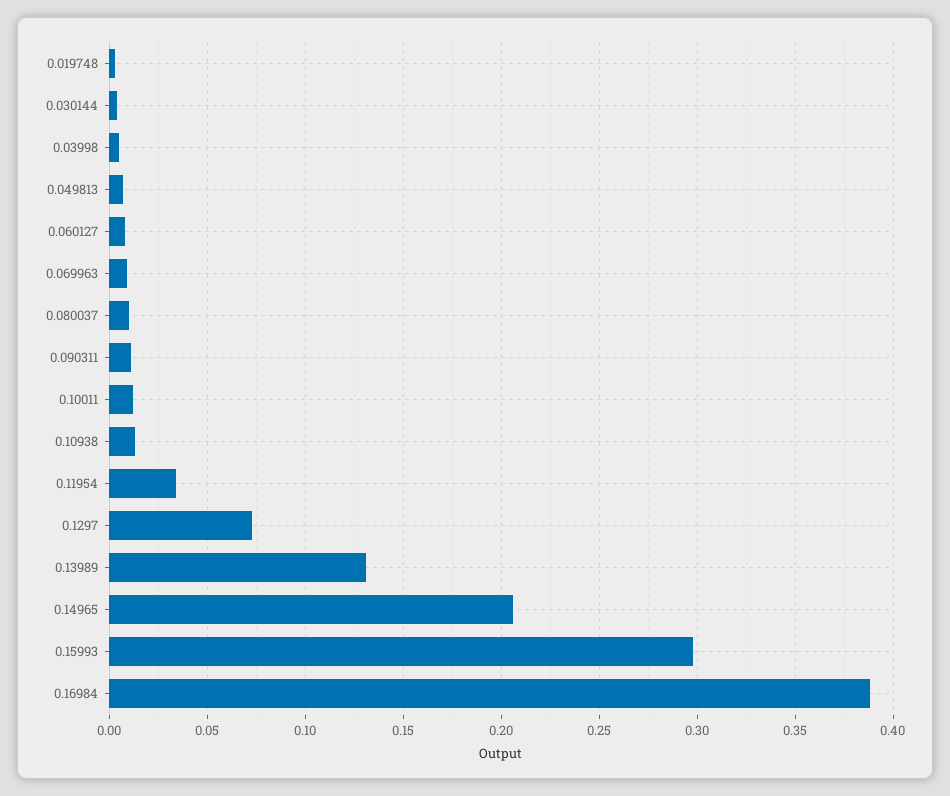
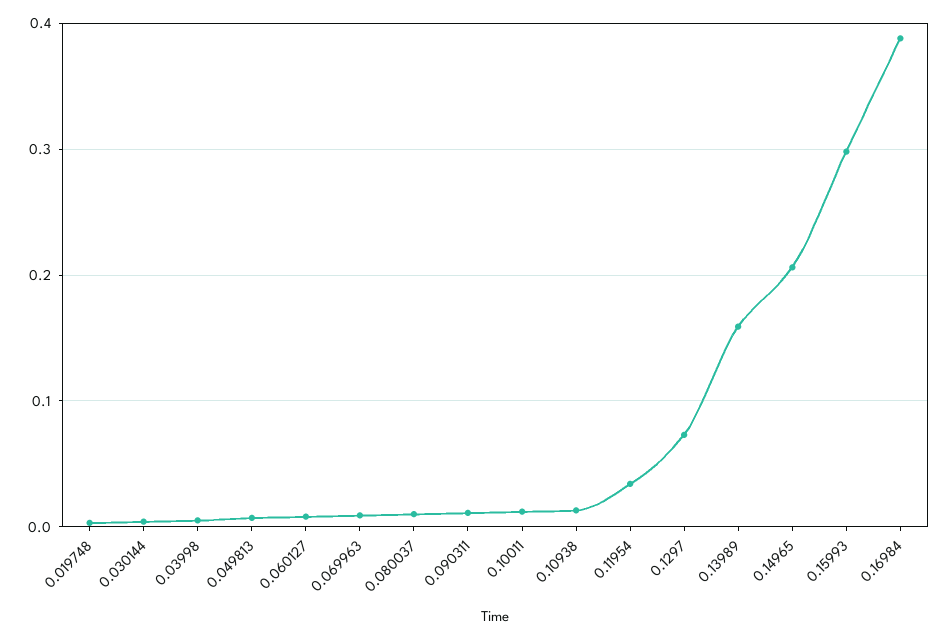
  {
    "0.019748": 0.005,
    "0.030144": 0.005,
    "0.03998": 0.005,
    "0.049813": 0.005,
    "0.060127": 0.01,
    "0.069963": 0.01,
    "0.080037": 0.01,
    "0.090311": 0.01,
    "0.10011": 0.01,
    "0.10938": 0.015,
    "0.11954": 0.035,
    "0.1297": 0.075,
-   "0.13989": 0.13,
+   "0.13989": 0.16,
    "0.14965": 0.205,
    "0.15993": 0.3,
    "0.16984": 0.39
  }

